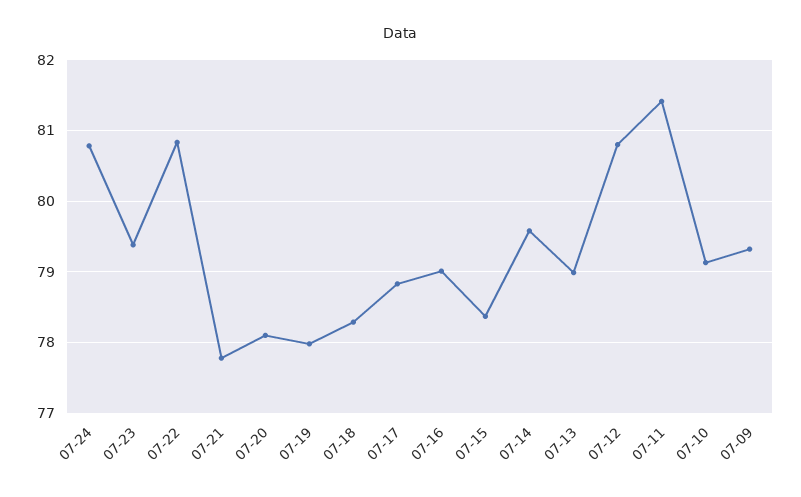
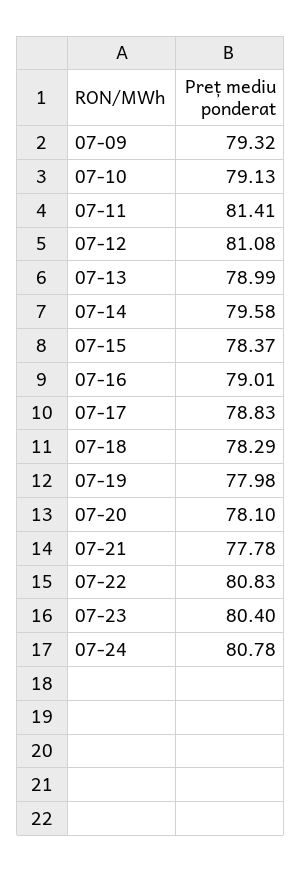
  {
    "07-24": 80.78,
-   "07-23": 79.4,
+   "07-23": 80.4,
    "07-22": 80.83,
    "07-21": 77.78,
    "07-20": 78.1,
    "07-19": 77.98,
    "07-18": 78.29,
    "07-17": 78.83,
    "07-16": 79.01,
    "07-15": 78.37,
    "07-14": 79.58,
    "07-13": 78.99,
-   "07-12": 80.8,
+   "07-12": 81.08,
    "07-11": 81.41,
    "07-10": 79.13,
    "07-09": 79.32
  }

